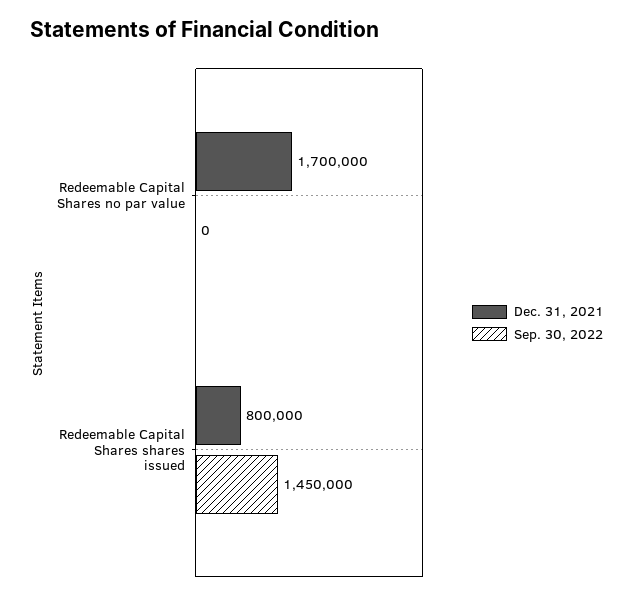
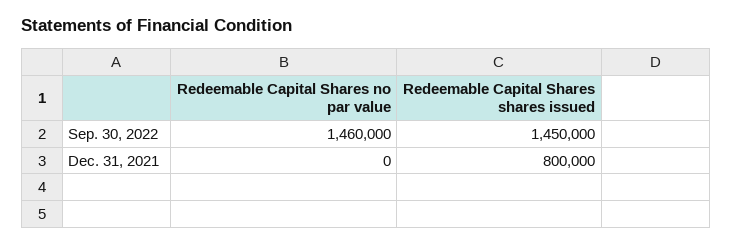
  {
    "Dec. 31, 2021": {
-     "Redeemable Capital Shares no par value": 1700000,
+     "Redeemable Capital Shares no par value": 0,
      "Redeemable Capital Shares shares issued": 800000
    },
    "Sep. 30, 2022": {
-     "Redeemable Capital Shares no par value": 0,
+     "Redeemable Capital Shares no par value": 1460000,
      "Redeemable Capital Shares shares issued": 1450000
    }
  }

